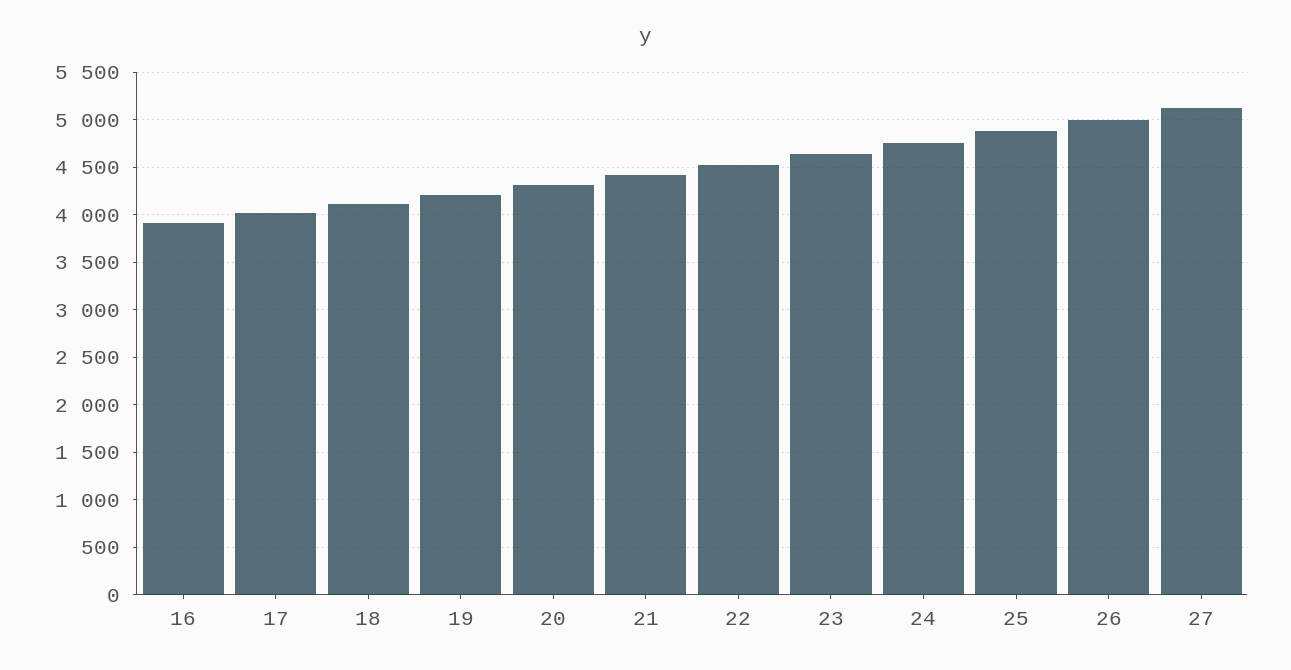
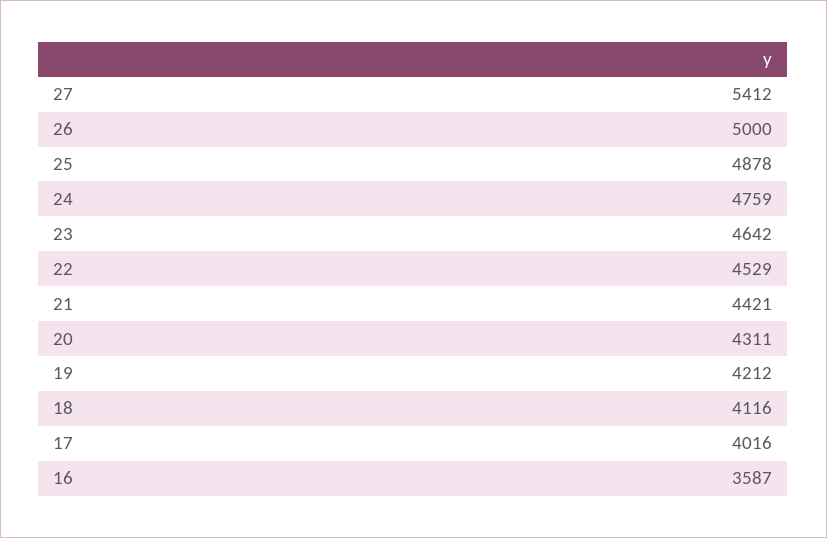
  {
-   "16": 3900,
+   "16": 3587,
    "17": 4016,
    "18": 4116,
    "19": 4212,
    "20": 4311,
    "21": 4421,
    "22": 4529,
    "23": 4642,
    "24": 4759,
    "25": 4878,
    "26": 5000,
-   "27": 5100
+   "27": 5412
  }

